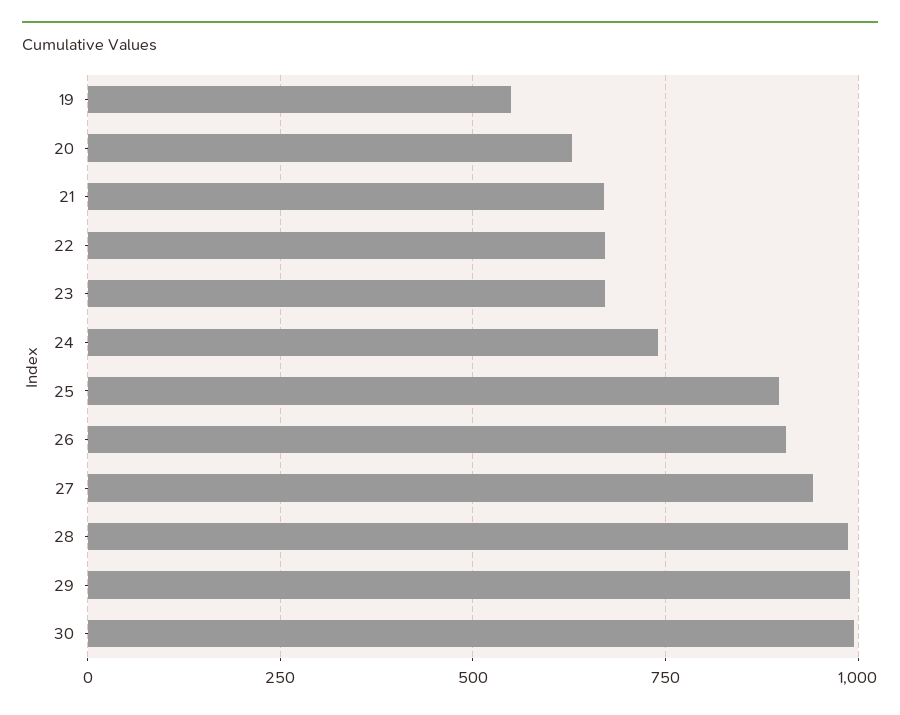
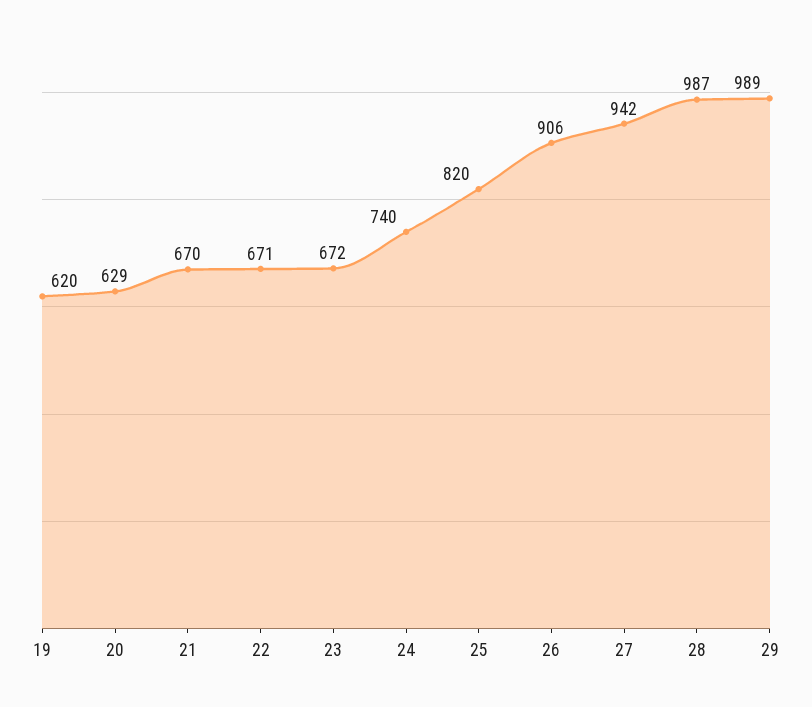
  {
-   "19": 550,
+   "19": 620,
    "20": 629,
    "21": 670,
    "22": 671,
    "23": 672,
    "24": 740,
-   "25": 900,
+   "25": 820,
    "26": 906,
    "27": 942,
    "28": 987,
-   "29": 989,
+   "29": 989
-   "30": 1000
  }

